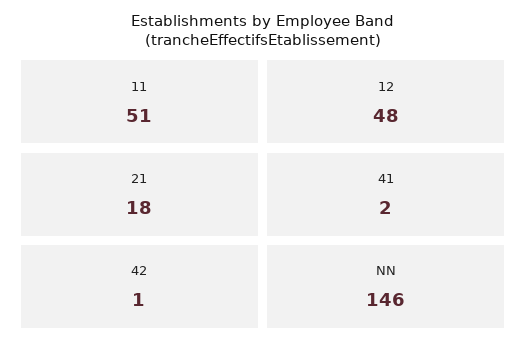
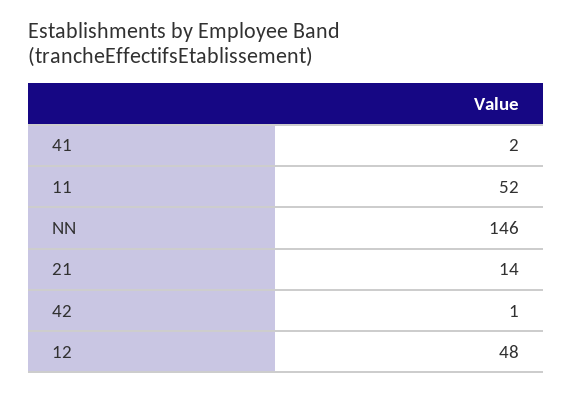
  {
-   "11": 51,
+   "11": 52,
    "12": 48,
-   "21": 18,
+   "21": 14,
    "41": 2,
    "42": 1,
    "NN": 146
  }

